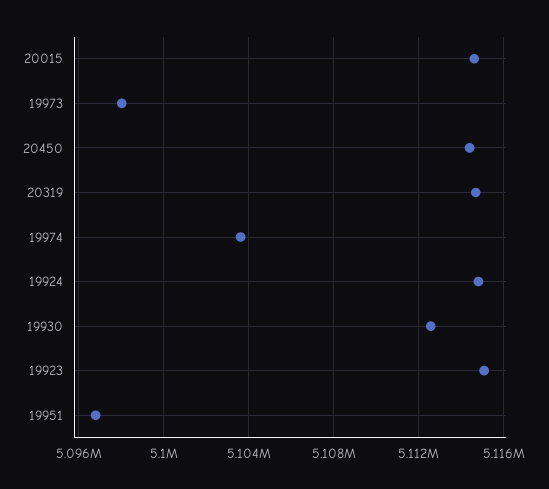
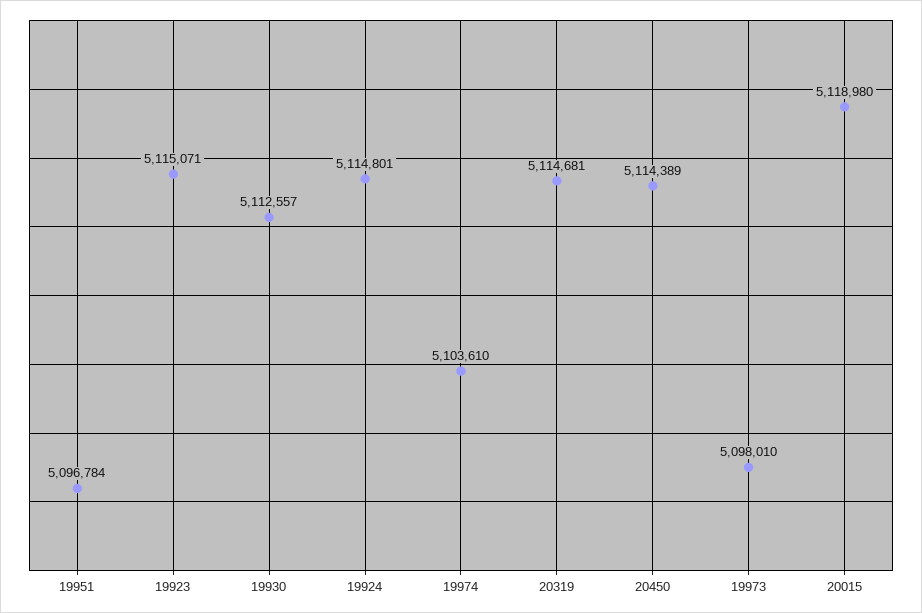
  {
-   "20015": 5114500,
+   "20015": 5118980,
    "19973": 5098010,
    "20450": 5114389,
    "20319": 5114681,
    "19974": 5103610,
    "19924": 5114801,
    "19930": 5112557,
    "19923": 5115071,
    "19951": 5096784
  }

